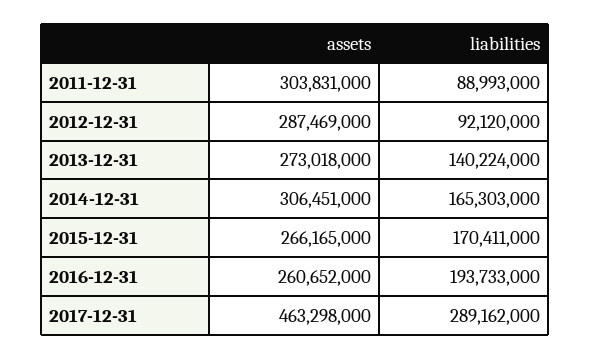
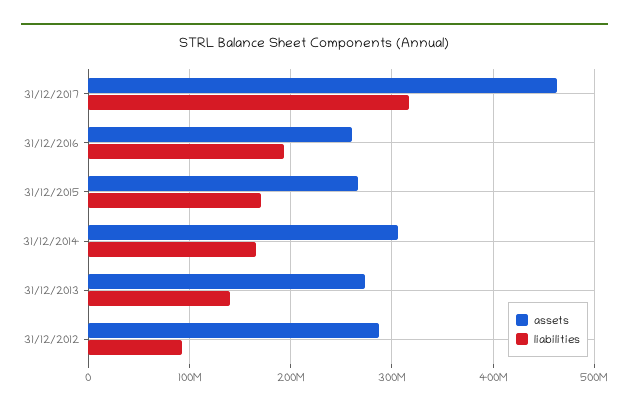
  {
    "assets": {
-     "2011-12-31": 303831000,
      "2012-12-31": 287469000,
      "2013-12-31": 273018000,
      "2014-12-31": 306451000,
      "2015-12-31": 266165000,
      "2016-12-31": 260652000,
      "2017-12-31": 463298000
    },
    "liabilities": {
-     "2011-12-31": 88993000,
      "2012-12-31": 92120000,
      "2013-12-31": 140224000,
      "2014-12-31": 165303000,
      "2015-12-31": 170411000,
      "2016-12-31": 193733000,
-     "2017-12-31": 289162000
+     "2017-12-31": 320000000
    }
  }

